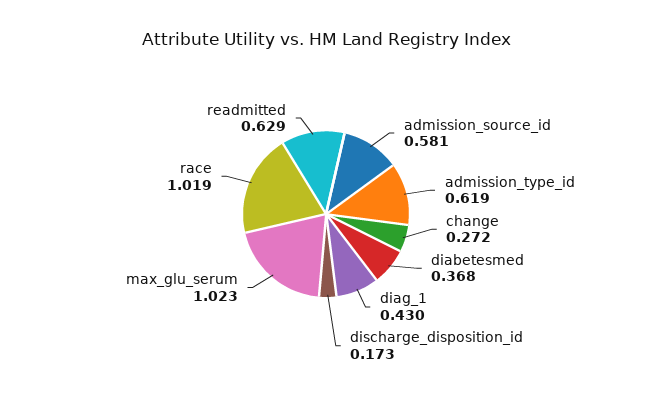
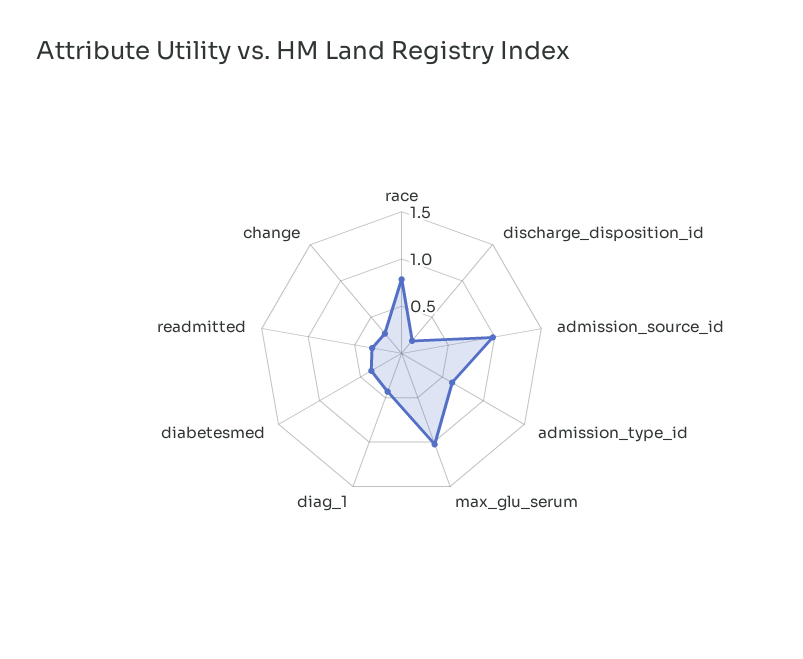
  {
-   "admission_source_id": 0.581,
+   "admission_source_id": 1,
    "admission_type_id": 0.619,
    "change": 0.272,
    "diabetesmed": 0.368,
    "diag_1": 0.43,
    "discharge_disposition_id": 0.173,
    "max_glu_serum": 1.023,
-   "race": 1.019,
+   "race": 0.8,
-   "readmitted": 0.629
+   "readmitted": 0.3
  }

